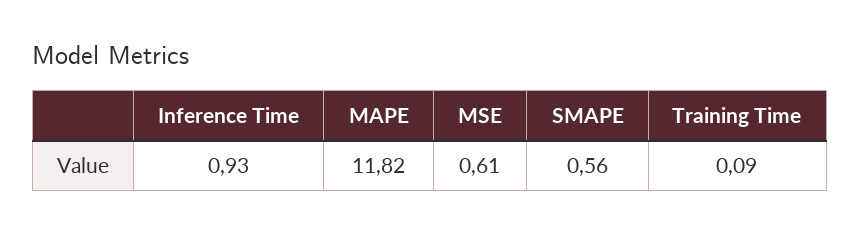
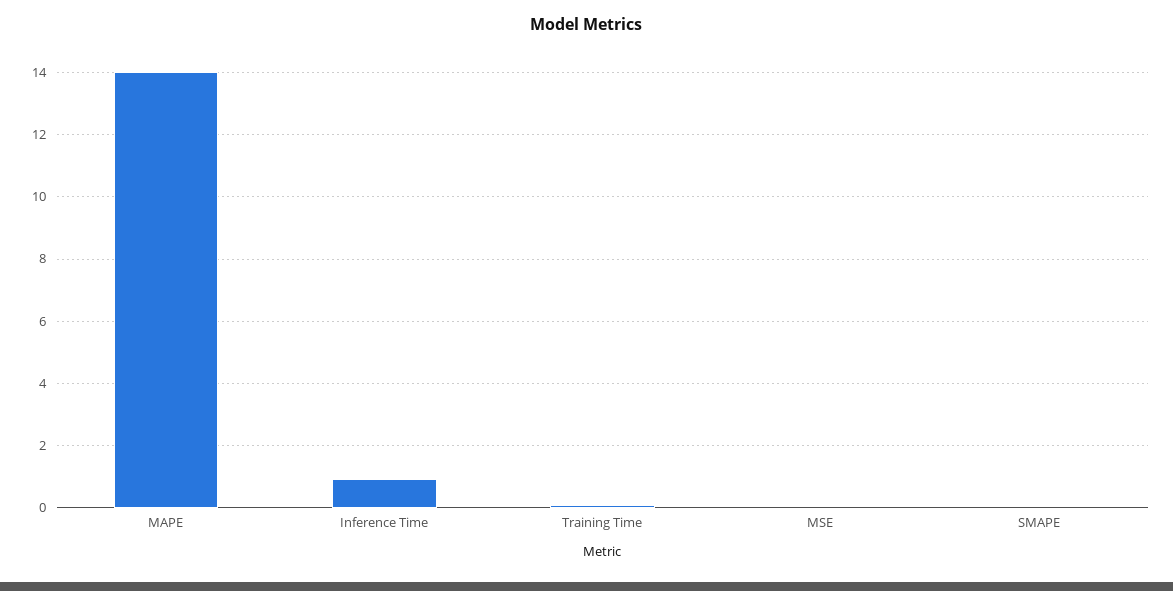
  {
    "Inference Time": 0.93,
-   "MAPE": 11.82,
+   "MAPE": 14,
-   "MSE": 0.61,
+   "MSE": 0,
-   "SMAPE": 0.56,
+   "SMAPE": 0,
    "Training Time": 0.09
  }

